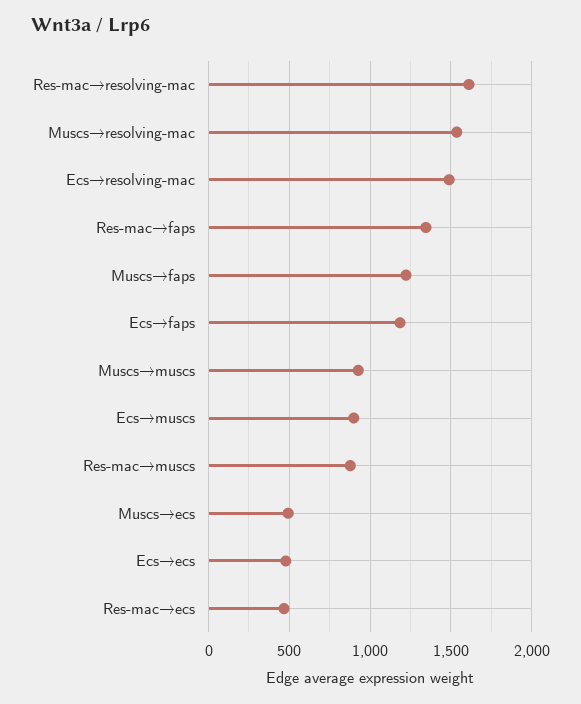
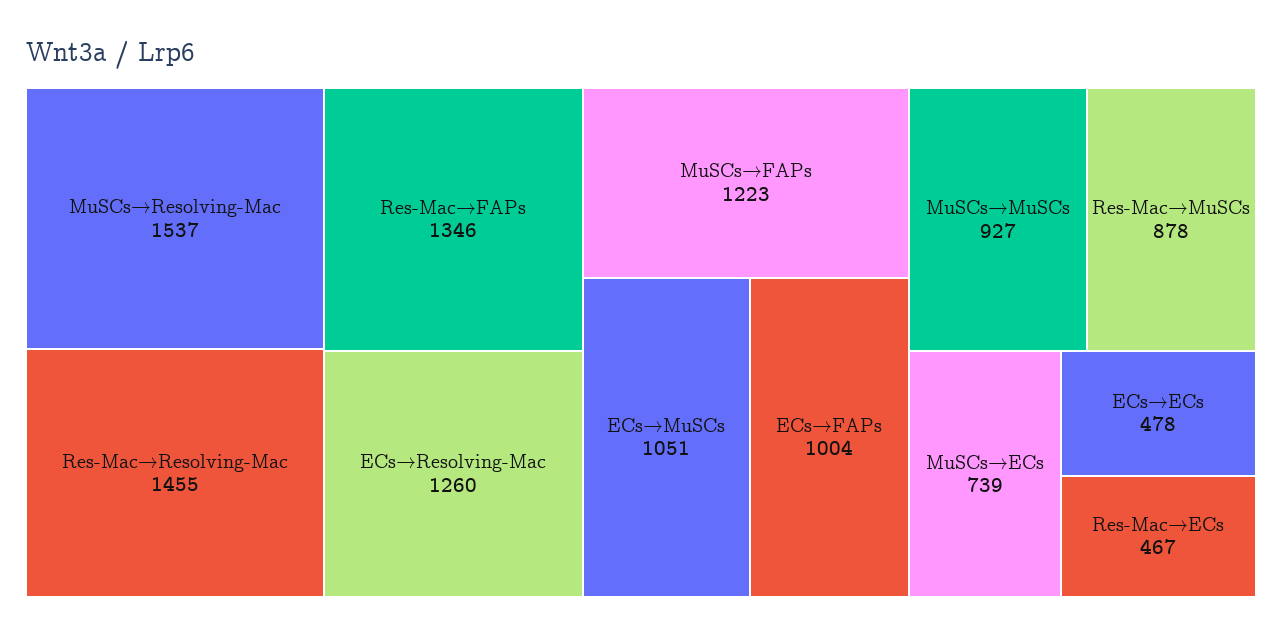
  {
-   "Res-mac→resolving-mac": 1600,
+   "Res-mac→resolving-mac": 1455,
    "Muscs→resolving-mac": 1537,
-   "Ecs→resolving-mac": 1500,
+   "Ecs→resolving-mac": 1260,
    "Res-mac→faps": 1346,
    "Muscs→faps": 1223,
-   "Ecs→faps": 1200,
+   "Ecs→faps": 1004,
    "Muscs→muscs": 927,
-   "Ecs→muscs": 900,
+   "Ecs→muscs": 1051,
    "Res-mac→muscs": 878,
-   "Muscs→ecs": 500,
+   "Muscs→ecs": 739,
    "Ecs→ecs": 478,
    "Res-mac→ecs": 467
  }

